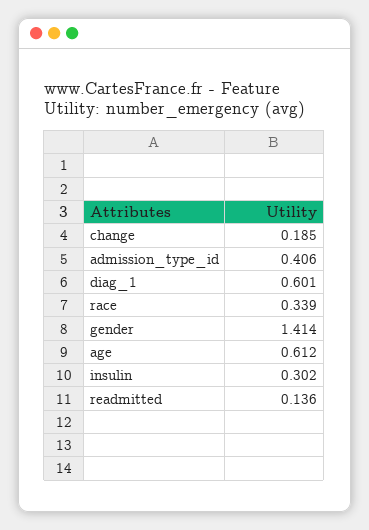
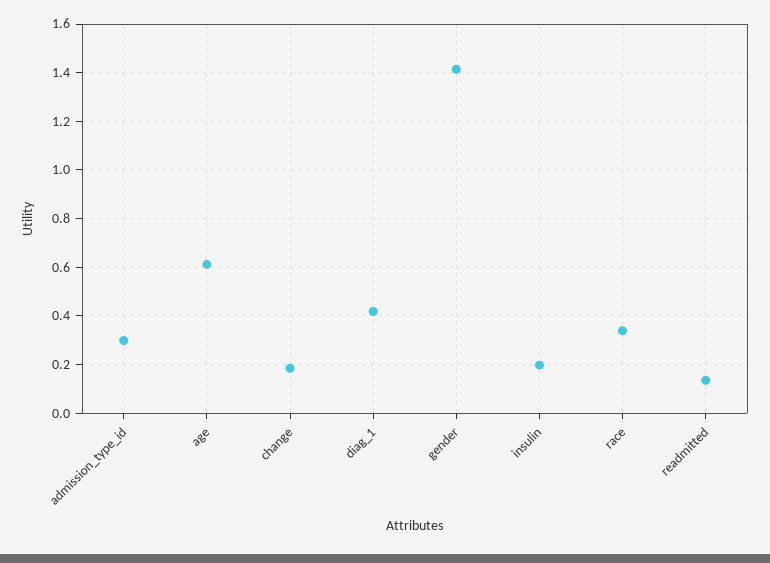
  {
    "change": 0.185,
-   "admission_type_id": 0.406,
+   "admission_type_id": 0.3,
-   "diag_1": 0.601,
+   "diag_1": 0.425,
    "race": 0.339,
    "gender": 1.414,
    "age": 0.612,
-   "insulin": 0.302,
+   "insulin": 0.2,
    "readmitted": 0.136
  }

